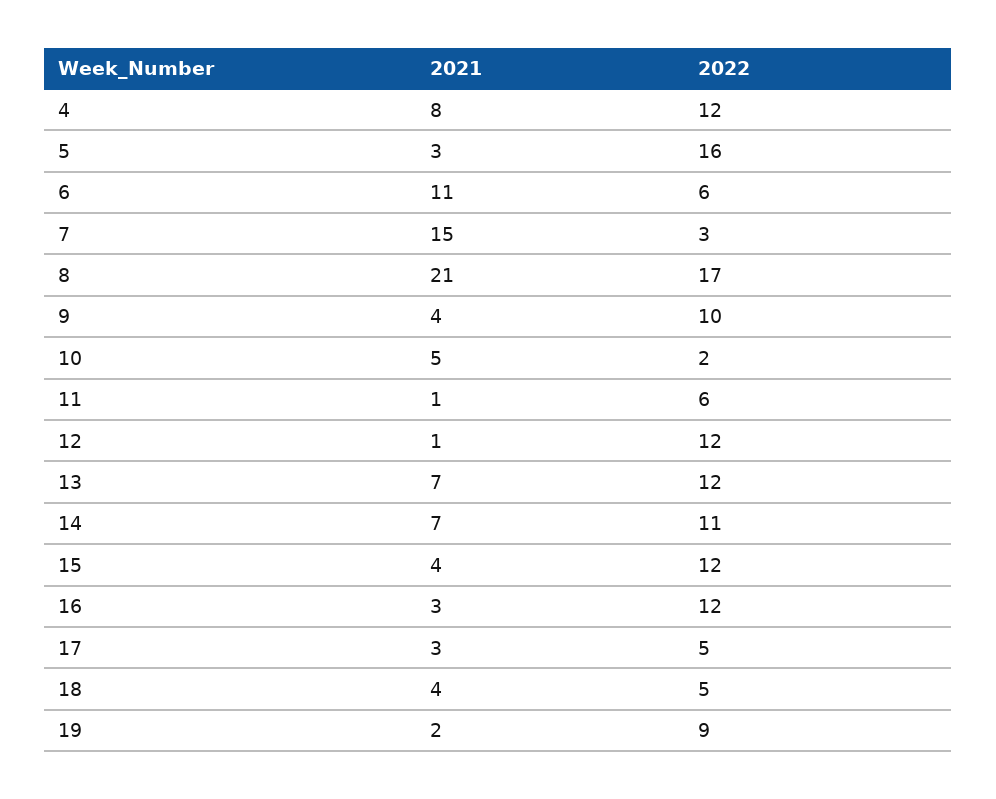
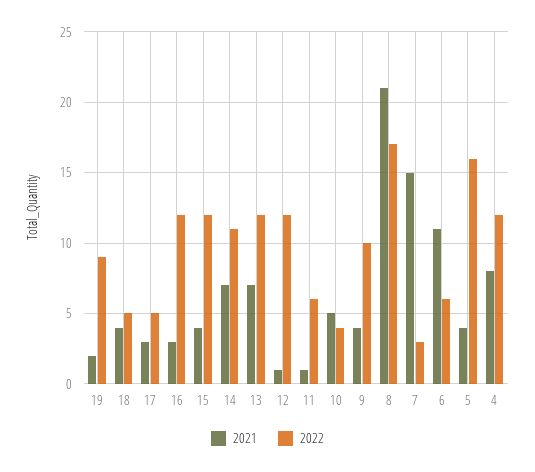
  {
    "2021": {
      "4": 8,
-     "5": 3,
+     "5": 4,
      "6": 11,
      "7": 15,
      "8": 21,
      "9": 4,
      "10": 5,
      "11": 1,
      "12": 1,
      "13": 7,
      "14": 7,
      "15": 4,
      "16": 3,
      "17": 3,
      "18": 4,
      "19": 2
    },
    "2022": {
      "4": 12,
      "5": 16,
      "6": 6,
      "7": 3,
      "8": 17,
      "9": 10,
-     "10": 2,
+     "10": 4,
      "11": 6,
      "12": 12,
      "13": 12,
      "14": 11,
      "15": 12,
      "16": 12,
      "17": 5,
      "18": 5,
      "19": 9
    }
  }

